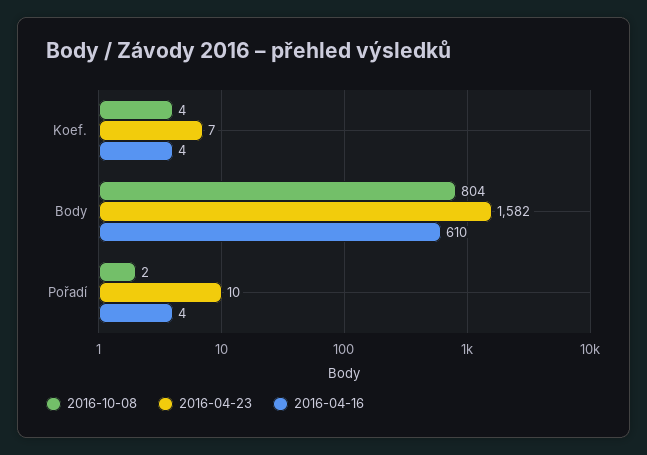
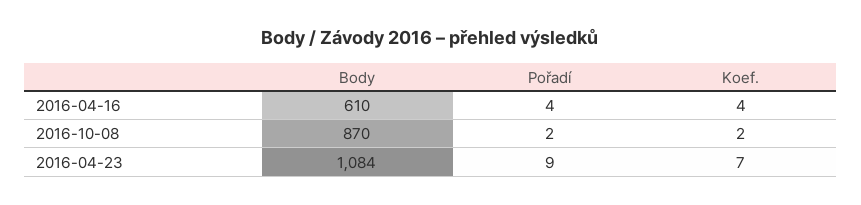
  {
    "2016-10-08": {
-     "Koef.": 4,
+     "Koef.": 2,
-     "Body": 804,
+     "Body": 870,
      "Pořadí": 2
    },
    "2016-04-23": {
      "Koef.": 7,
-     "Body": 1582,
+     "Body": 1084,
-     "Pořadí": 10
+     "Pořadí": 9
    },
    "2016-04-16": {
      "Koef.": 4,
      "Body": 610,
      "Pořadí": 4
    }
  }

